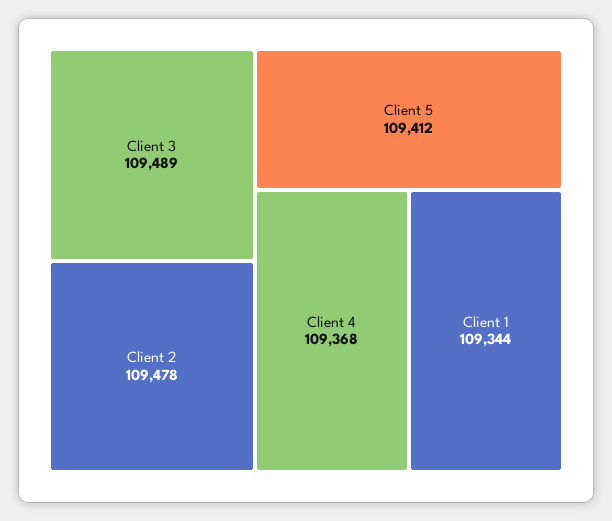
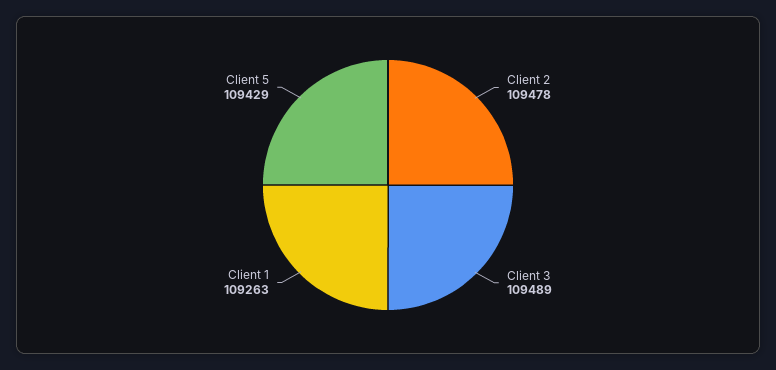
  {
    "Client 3": 109489,
    "Client 2": 109478,
-   "Client 5": 109412,
+   "Client 5": 109429,
-   "Client 4": 109368,
-   "Client 1": 109344
+   "Client 1": 109263
  }

